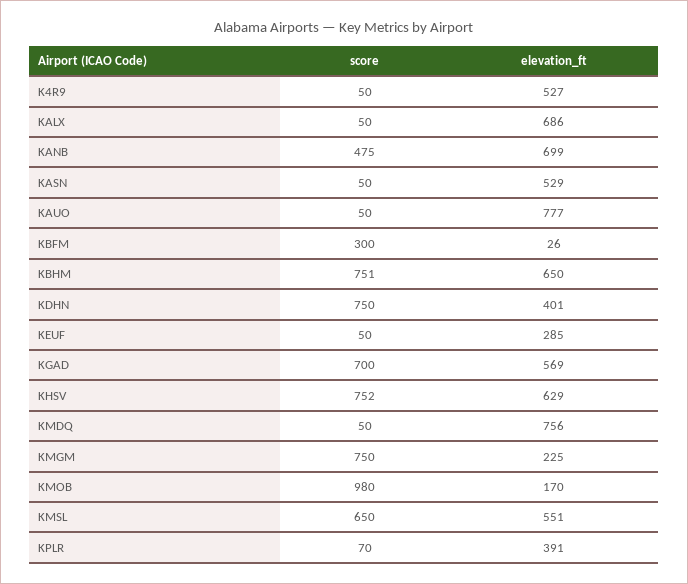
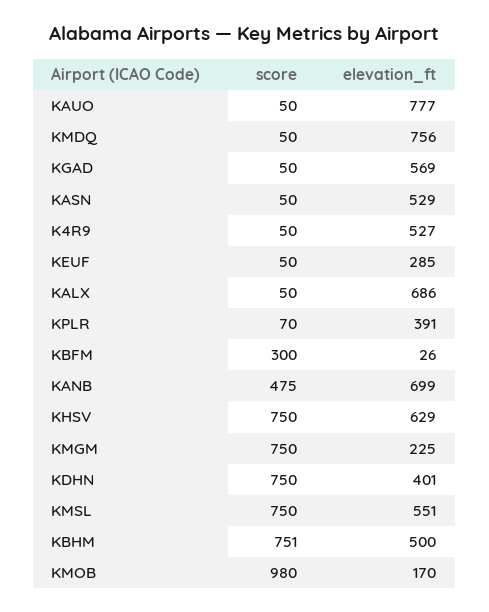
  {
    "score": {
      "K4R9": 50,
      "KALX": 50,
      "KANB": 475,
      "KASN": 50,
      "KAUO": 50,
      "KBFM": 300,
      "KBHM": 751,
      "KDHN": 750,
      "KEUF": 50,
-     "KGAD": 700,
+     "KGAD": 50,
-     "KHSV": 752,
+     "KHSV": 750,
      "KMDQ": 50,
      "KMGM": 750,
      "KMOB": 980,
-     "KMSL": 650,
+     "KMSL": 750,
      "KPLR": 70
    },
    "elevation_ft": {
      "K4R9": 527,
      "KALX": 686,
      "KANB": 699,
      "KASN": 529,
      "KAUO": 777,
      "KBFM": 26,
-     "KBHM": 650,
+     "KBHM": 500,
      "KDHN": 401,
      "KEUF": 285,
      "KGAD": 569,
      "KHSV": 629,
      "KMDQ": 756,
      "KMGM": 225,
      "KMOB": 170,
      "KMSL": 551,
      "KPLR": 391
    }
  }

